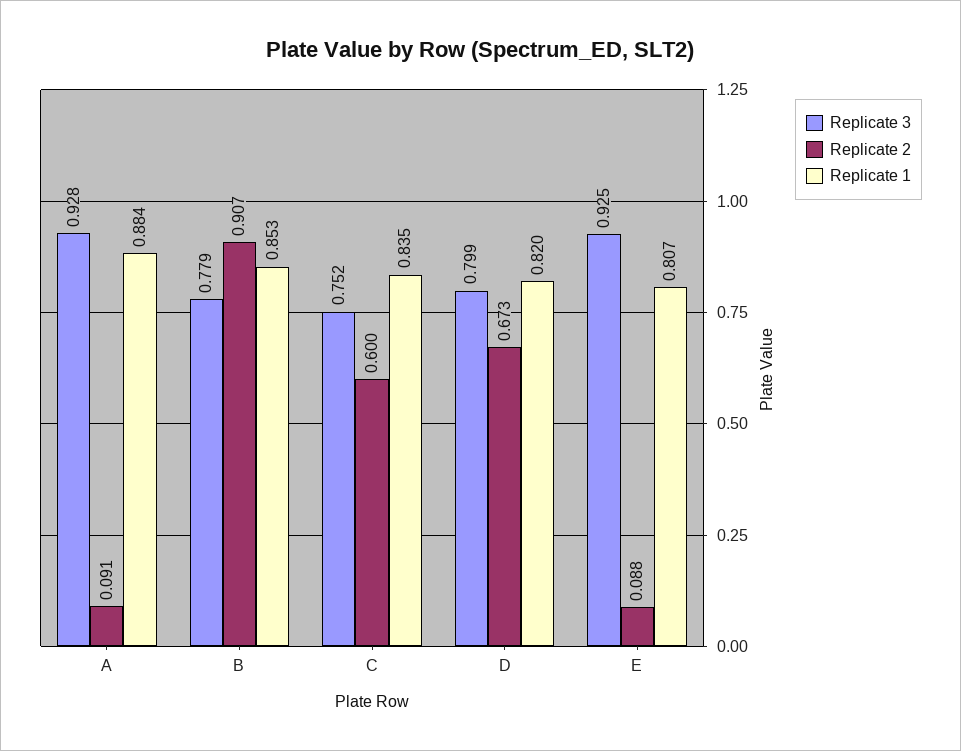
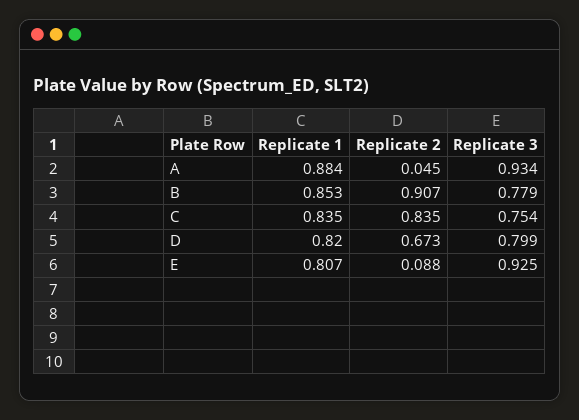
  {
    "Replicate 3": {
-     "A": 0.928,
+     "A": 0.934,
      "B": 0.779,
-     "C": 0.752,
+     "C": 0.754,
      "D": 0.799,
      "E": 0.925
    },
    "Replicate 2": {
-     "A": 0.091,
+     "A": 0.045,
      "B": 0.907,
-     "C": 0.6,
+     "C": 0.835,
      "D": 0.673,
      "E": 0.088
    },
    "Replicate 1": {
      "A": 0.884,
      "B": 0.853,
      "C": 0.835,
      "D": 0.82,
      "E": 0.807
    }
  }

